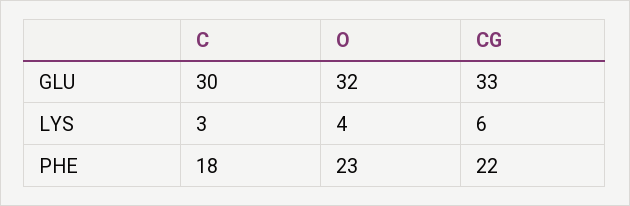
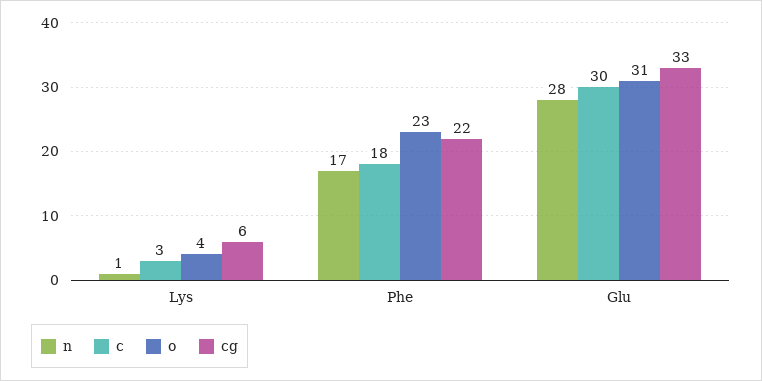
  {
    "C": {
      "GLU": 30,
      "LYS": 3,
      "PHE": 18
    },
    "O": {
-     "GLU": 32,
+     "GLU": 31,
      "LYS": 4,
      "PHE": 23
    },
    "CG": {
      "GLU": 33,
      "LYS": 6,
      "PHE": 22
-   }
+   },
+   "n": {
+     "LYS": 1,
+     "PHE": 17,
+     "GLU": 28
+   }
  }

